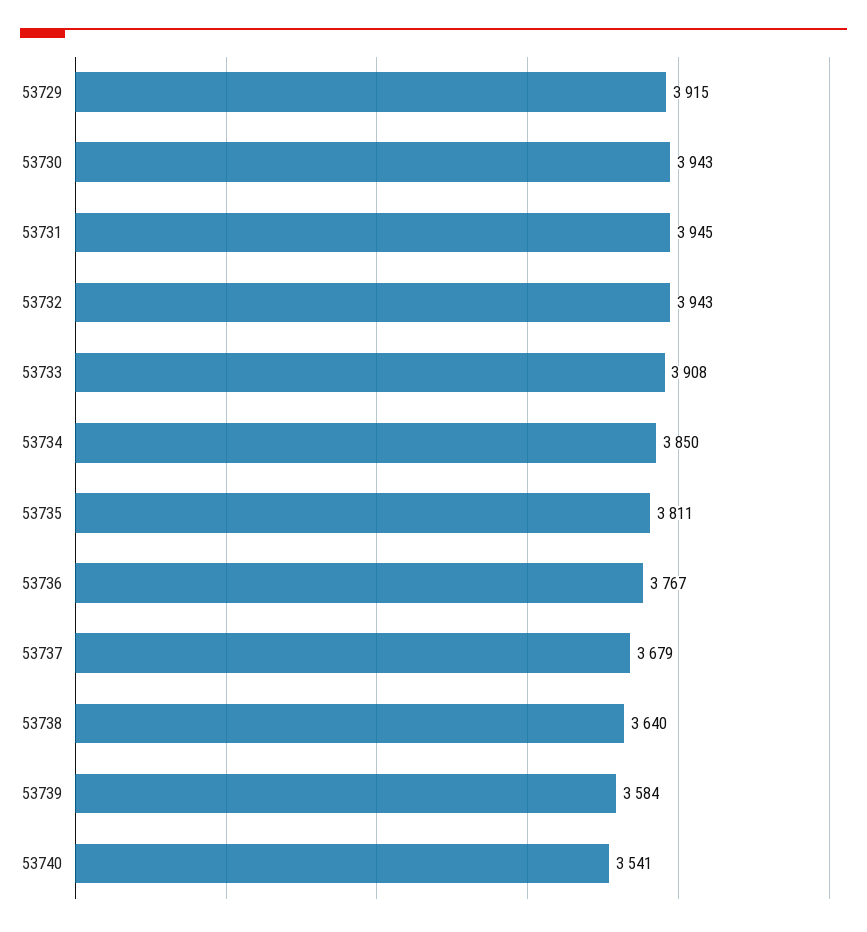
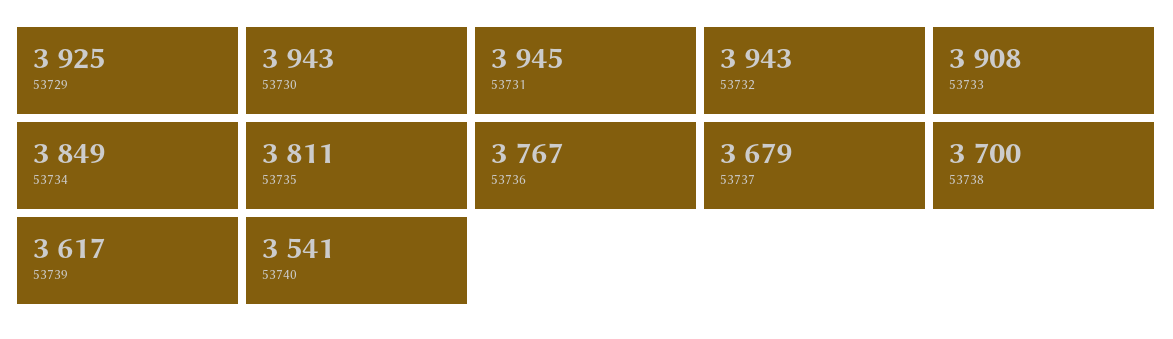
  {
-   "53729": 3915,
+   "53729": 3925,
    "53730": 3943,
    "53731": 3945,
    "53732": 3943,
    "53733": 3908,
-   "53734": 3850,
+   "53734": 3849,
    "53735": 3811,
    "53736": 3767,
    "53737": 3679,
-   "53738": 3640,
+   "53738": 3700,
-   "53739": 3584,
+   "53739": 3617,
    "53740": 3541
  }

